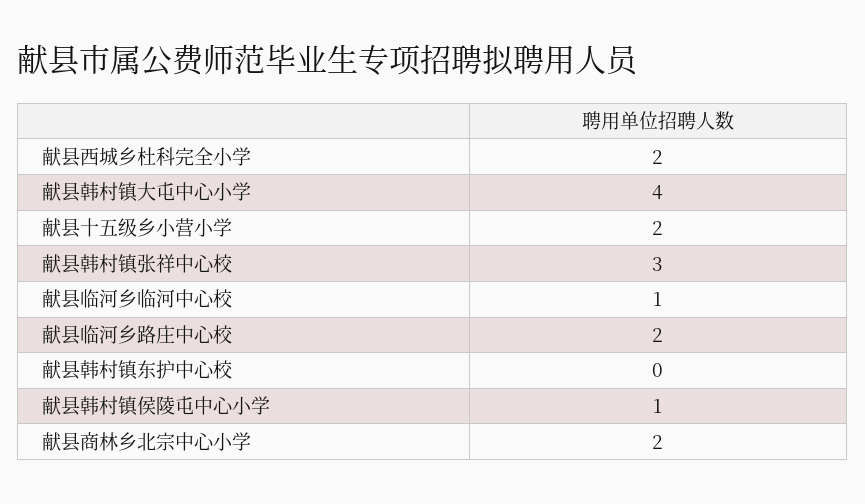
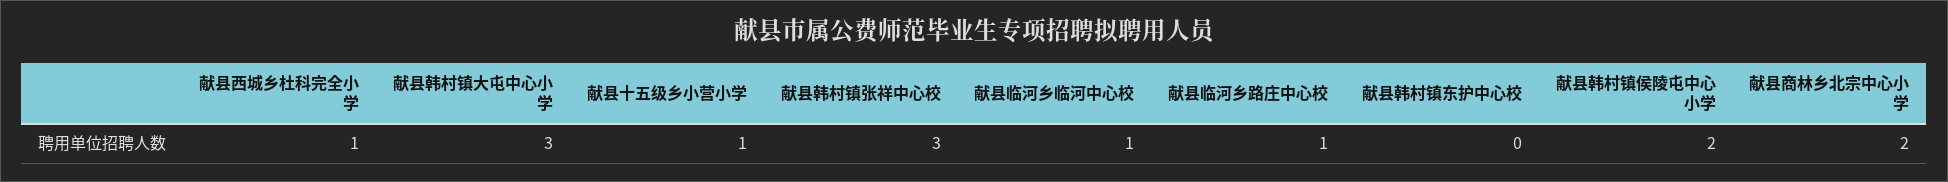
  {
-   "献县西城乡杜科完全小学": 2,
+   "献县西城乡杜科完全小学": 1,
-   "献县韩村镇大屯中心小学": 4,
+   "献县韩村镇大屯中心小学": 3,
-   "献县十五级乡小营小学": 2,
+   "献县十五级乡小营小学": 1,
    "献县韩村镇张祥中心校": 3,
    "献县临河乡临河中心校": 1,
-   "献县临河乡路庄中心校": 2,
+   "献县临河乡路庄中心校": 1,
    "献县韩村镇东护中心校": 0,
-   "献县韩村镇侯陵屯中心小学": 1,
+   "献县韩村镇侯陵屯中心小学": 2,
    "献县商林乡北宗中心小学": 2
  }

